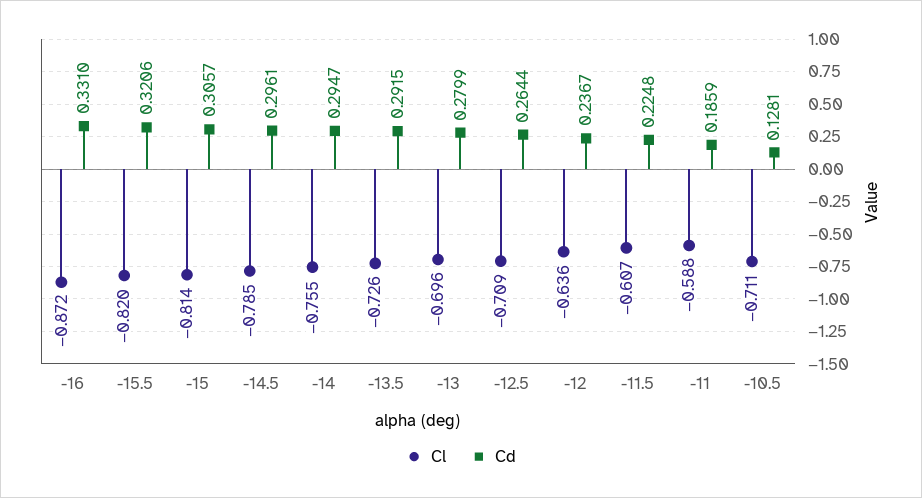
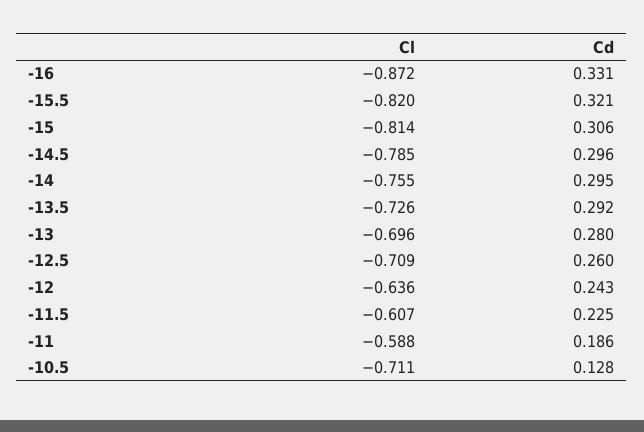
  {
    "Cl": {
      "-16": -0.872,
      "-15.5": -0.82,
      "-15": -0.814,
      "-14.5": -0.785,
      "-14": -0.755,
      "-13.5": -0.726,
      "-13": -0.696,
      "-12.5": -0.709,
      "-12": -0.636,
      "-11.5": -0.607,
      "-11": -0.588,
      "-10.5": -0.711
    },
    "Cd": {
      "-16": 0.331,
      "-15.5": 0.3206,
      "-15": 0.3057,
      "-14.5": 0.2961,
      "-14": 0.2947,
      "-13.5": 0.2915,
      "-13": 0.2799,
-     "-12.5": 0.2644,
+     "-12.5": 0.26,
-     "-12": 0.2367,
+     "-12": 0.243,
      "-11.5": 0.2248,
      "-11": 0.1859,
      "-10.5": 0.1281
    }
  }

